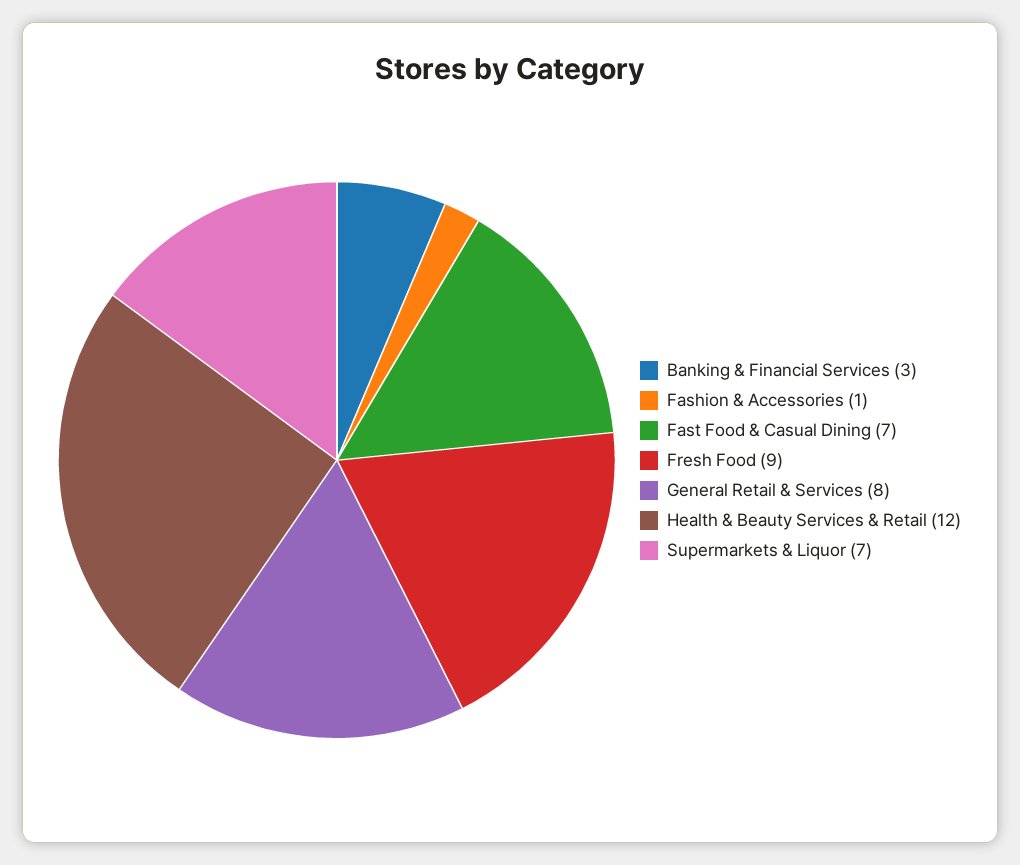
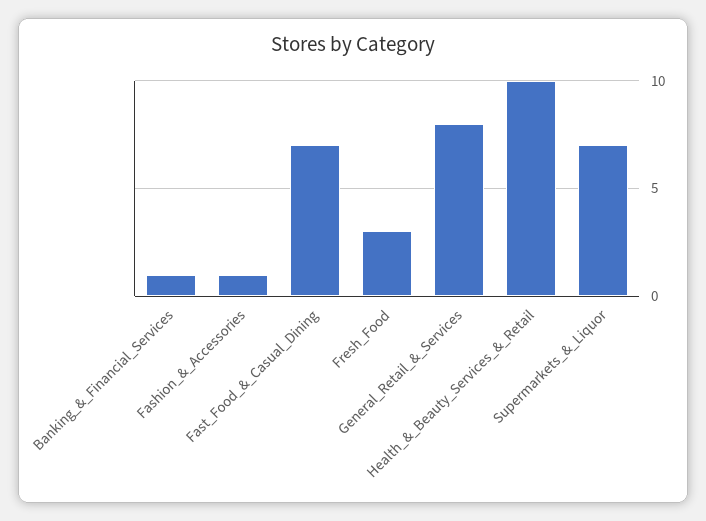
  {
-   "Banking & Financial Services": 3,
+   "Banking & Financial Services": 1,
    "Fashion & Accessories": 1,
    "Fast Food & Casual Dining": 7,
-   "Fresh Food": 9,
+   "Fresh Food": 3,
    "General Retail & Services": 8,
-   "Health & Beauty Services & Retail": 12,
+   "Health & Beauty Services & Retail": 10,
    "Supermarkets & Liquor": 7
  }

